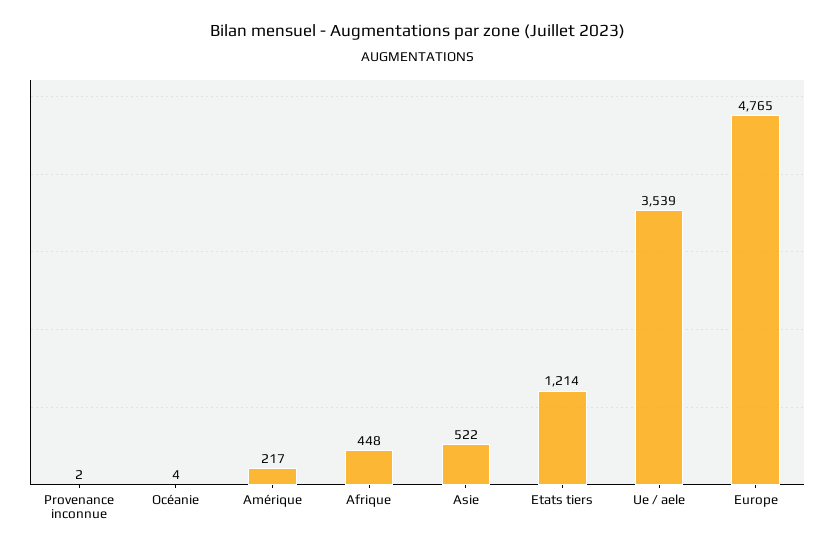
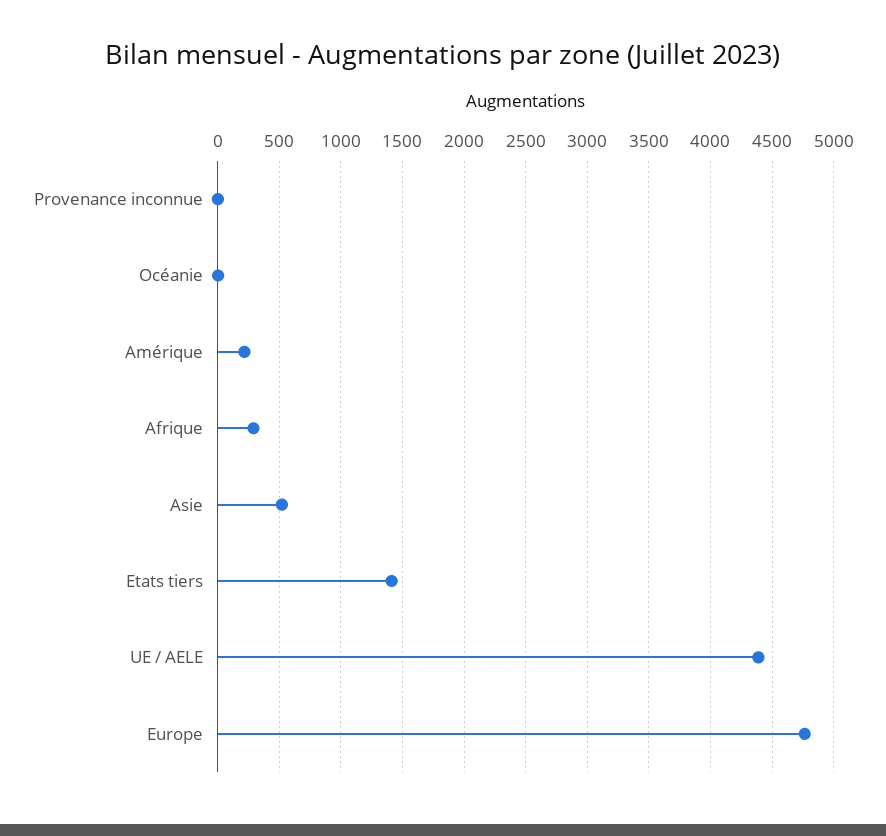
  {
    "Provenance inconnue": 2,
    "Océanie": 4,
    "Amérique": 217,
-   "Afrique": 448,
+   "Afrique": 300,
    "Asie": 522,
-   "Etats tiers": 1214,
+   "Etats tiers": 1400,
-   "Ue / aele": 3539,
+   "Ue / aele": 4400,
    "Europe": 4765
  }

